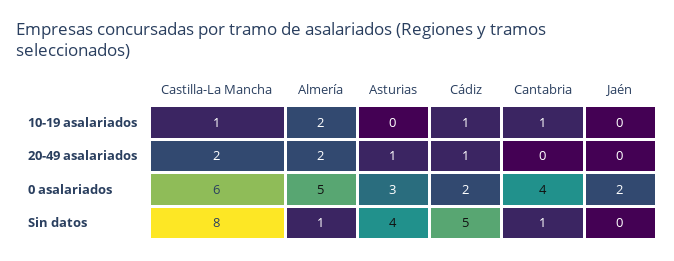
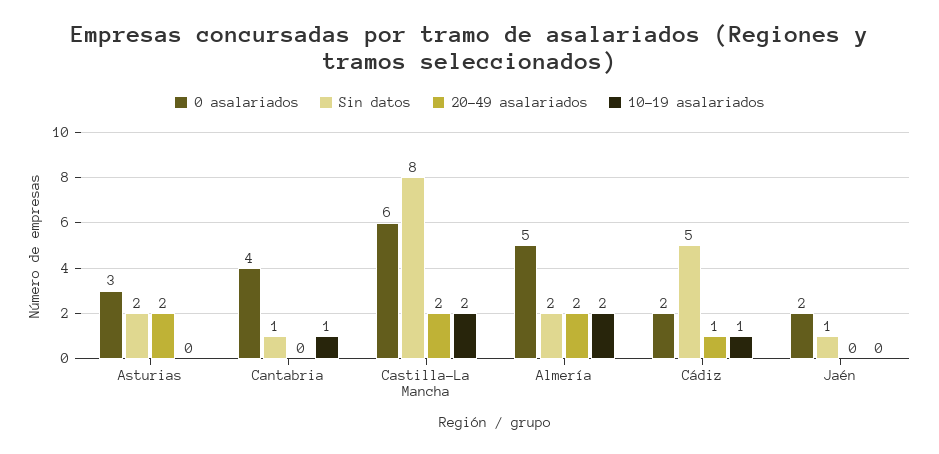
  {
    "10-19 asalariados": {
-     "Castilla-La Mancha": 1,
+     "Castilla-La Mancha": 2,
      "Almería": 2,
      "Asturias": 0,
      "Cádiz": 1,
      "Cantabria": 1,
      "Jaén": 0
    },
    "20-49 asalariados": {
      "Castilla-La Mancha": 2,
      "Almería": 2,
-     "Asturias": 1,
+     "Asturias": 2,
      "Cádiz": 1,
      "Cantabria": 0,
      "Jaén": 0
    },
    "0 asalariados": {
      "Castilla-La Mancha": 6,
      "Almería": 5,
      "Asturias": 3,
      "Cádiz": 2,
      "Cantabria": 4,
      "Jaén": 2
    },
    "Sin datos": {
      "Castilla-La Mancha": 8,
-     "Almería": 1,
+     "Almería": 2,
-     "Asturias": 4,
+     "Asturias": 2,
      "Cádiz": 5,
      "Cantabria": 1,
-     "Jaén": 0
+     "Jaén": 1
    }
  }

